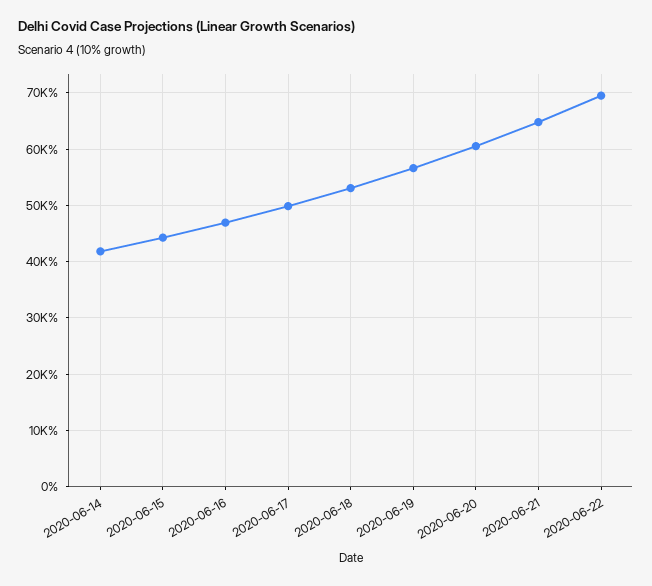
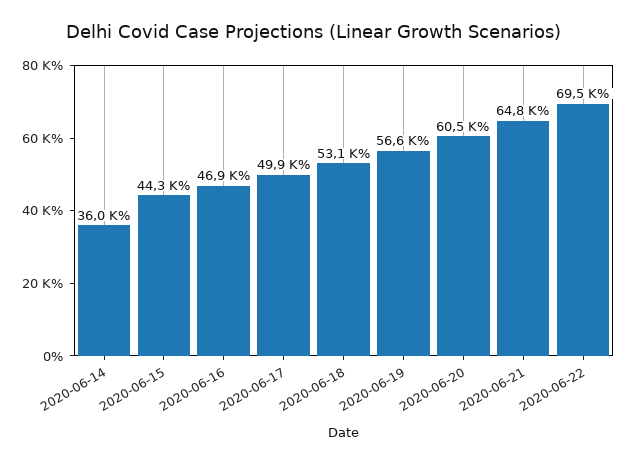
  {
-   "2020-06-14": 42000,
+   "2020-06-14": 36000,
    "2020-06-15": 44300,
    "2020-06-16": 46900,
    "2020-06-17": 49900,
    "2020-06-18": 53100,
    "2020-06-19": 56600,
    "2020-06-20": 60500,
    "2020-06-21": 64800,
    "2020-06-22": 69500
  }

